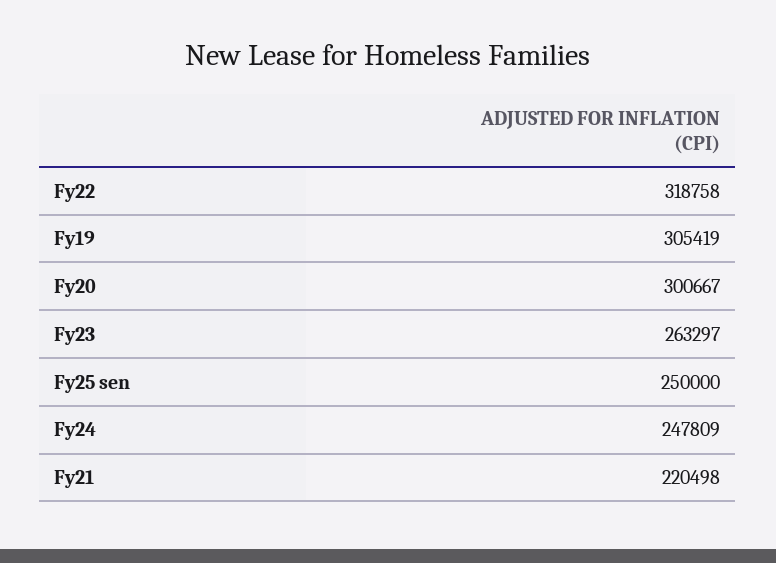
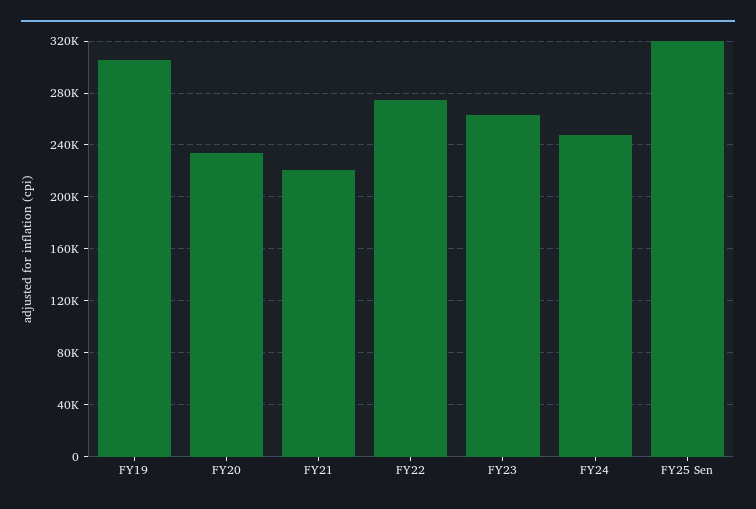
  {
-   "Fy22": 318758,
+   "Fy22": 275000,
    "Fy19": 305419,
-   "Fy20": 300667,
+   "Fy20": 235000,
    "Fy23": 263297,
-   "Fy25 sen": 250000,
+   "Fy25 sen": 320000,
    "Fy24": 247809,
    "Fy21": 220498
  }

